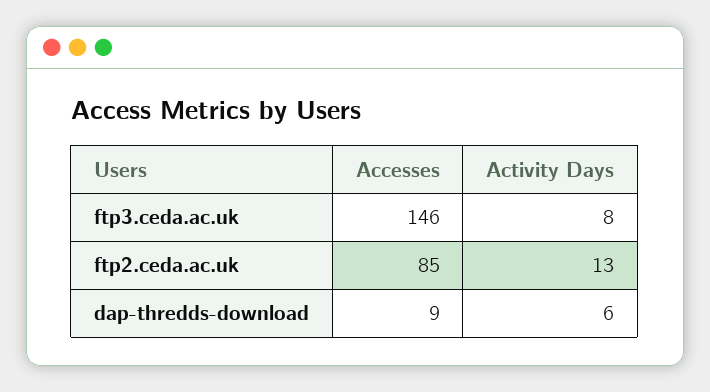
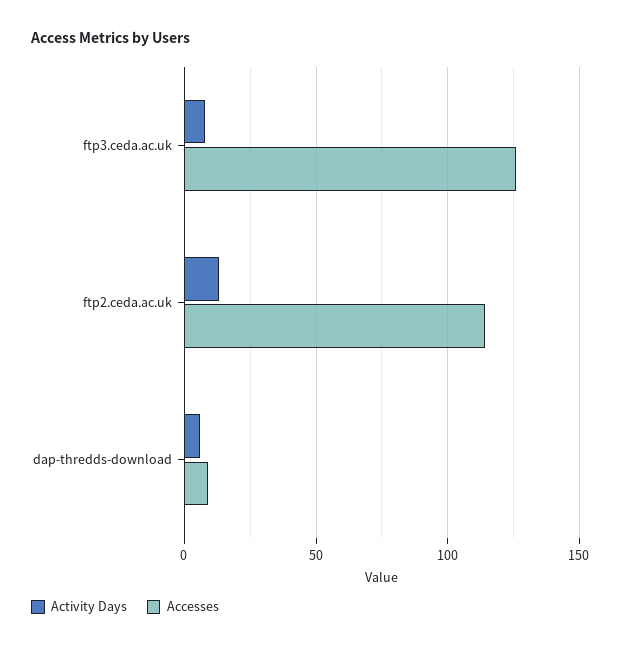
  {
    "Accesses": {
-     "ftp3.ceda.ac.uk": 146,
+     "ftp3.ceda.ac.uk": 125,
-     "ftp2.ceda.ac.uk": 85,
+     "ftp2.ceda.ac.uk": 115,
      "dap-thredds-download": 9
    },
    "Activity Days": {
      "ftp3.ceda.ac.uk": 8,
      "ftp2.ceda.ac.uk": 13,
      "dap-thredds-download": 6
    }
  }

